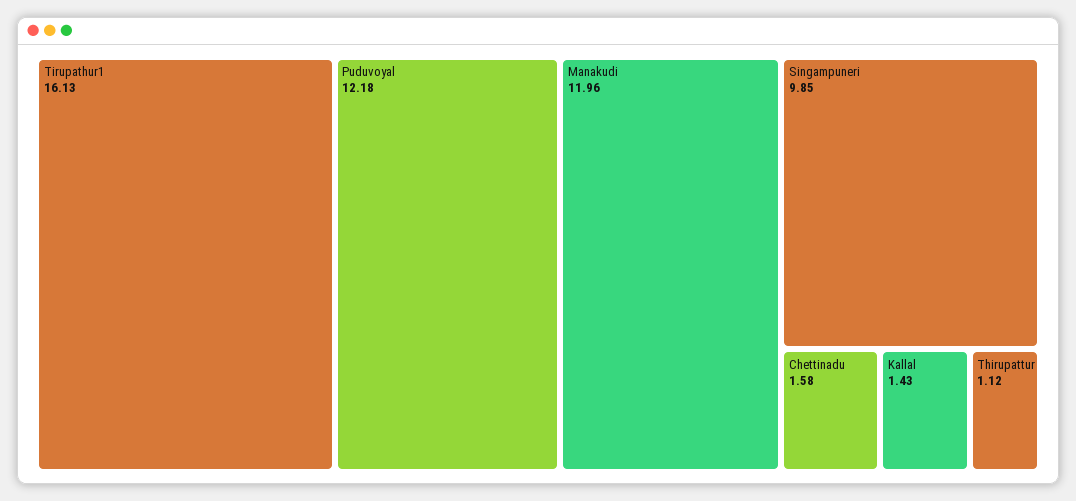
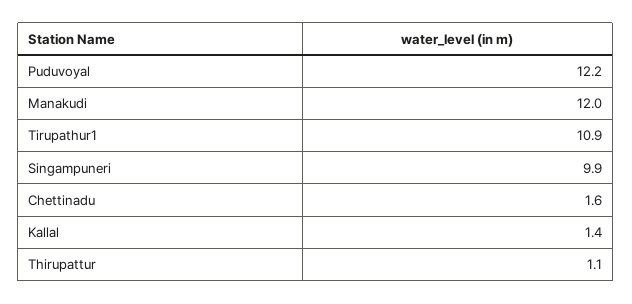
  {
-   "Tirupathur1": 16.13,
+   "Tirupathur1": 10.9,
    "Puduvoyal": 12.18,
    "Manakudi": 11.96,
    "Singampuneri": 9.85,
    "Chettinadu": 1.58,
    "Kallal": 1.43,
    "Thirupattur": 1.12
  }

